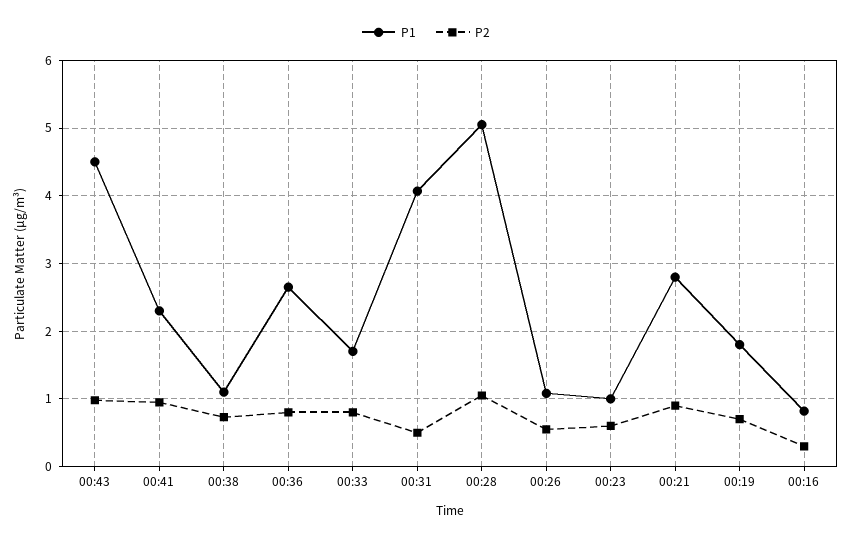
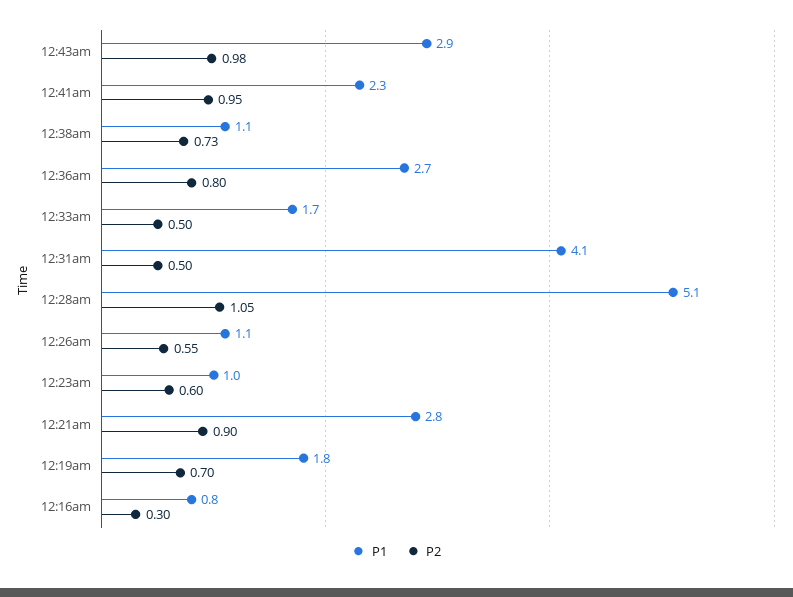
  {
    "P1": {
-     "00:43": 4.5,
+     "00:43": 2.9,
      "00:41": 2.3,
      "00:38": 1.1,
      "00:36": 2.7,
      "00:33": 1.7,
      "00:31": 4.1,
      "00:28": 5.1,
      "00:26": 1.1,
      "00:23": 1,
      "00:21": 2.8,
      "00:19": 1.8,
      "00:16": 0.8
    },
    "P2": {
      "00:43": 0.98,
      "00:41": 0.95,
      "00:38": 0.73,
      "00:36": 0.8,
-     "00:33": 0.8,
+     "00:33": 0.5,
      "00:31": 0.5,
      "00:28": 1.05,
      "00:26": 0.55,
      "00:23": 0.6,
      "00:21": 0.9,
      "00:19": 0.7,
      "00:16": 0.3
    }
  }

